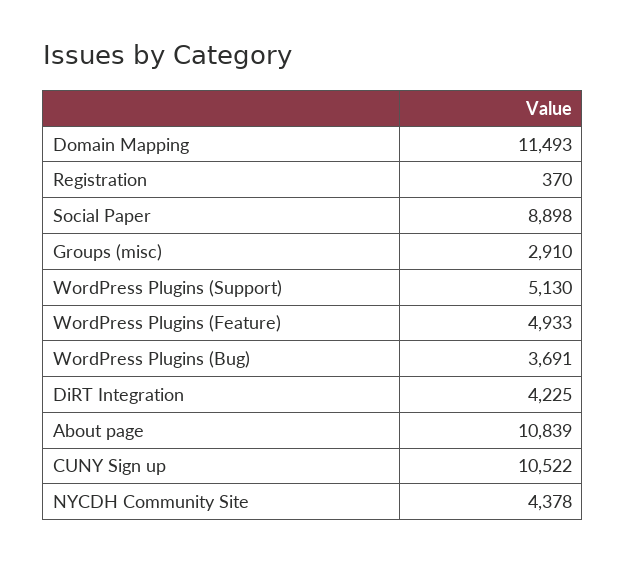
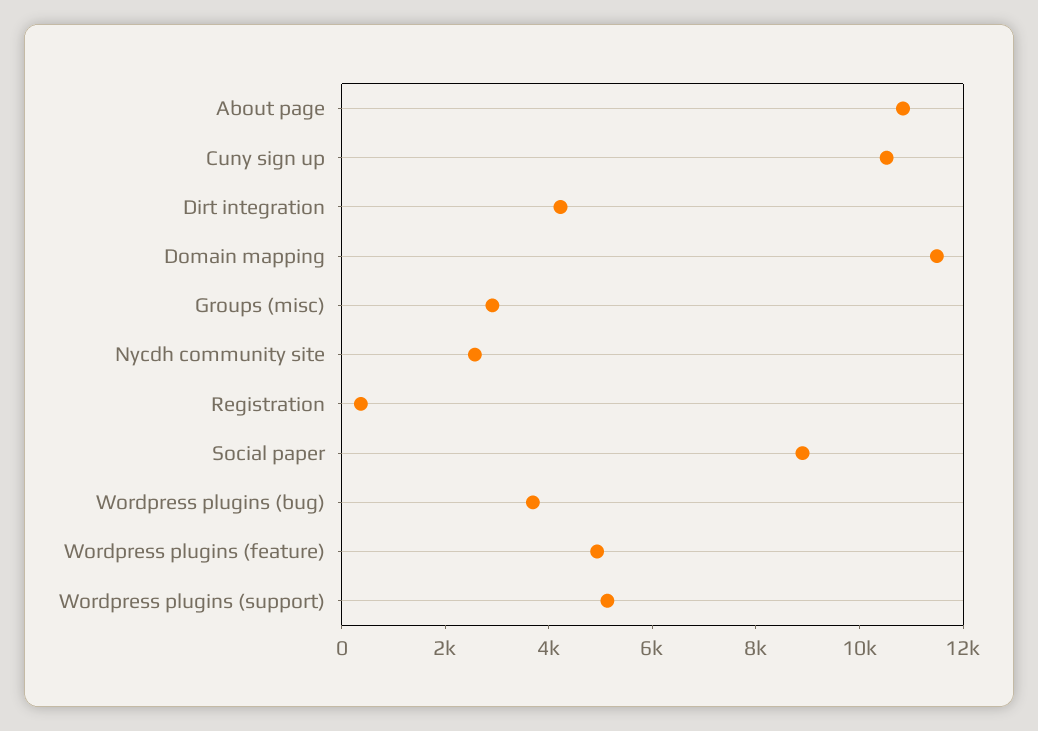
  {
    "Domain Mapping": 11493,
    "Registration": 370,
    "Social Paper": 8898,
    "Groups (misc)": 2910,
    "WordPress Plugins (Support)": 5130,
    "WordPress Plugins (Feature)": 4933,
    "WordPress Plugins (Bug)": 3691,
    "DiRT Integration": 4225,
    "About page": 10839,
    "CUNY Sign up": 10522,
-   "NYCDH Community Site": 4378
+   "NYCDH Community Site": 2500
  }

